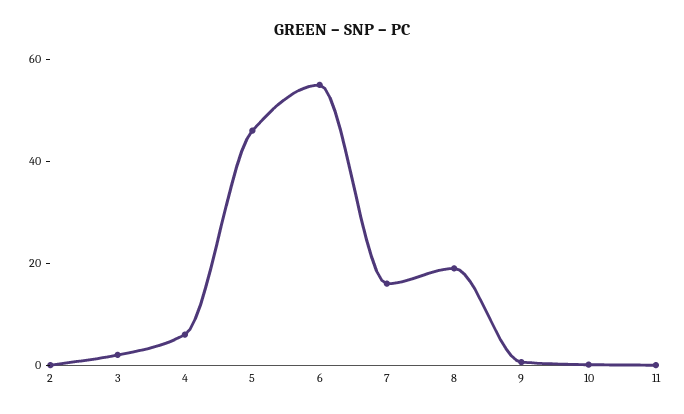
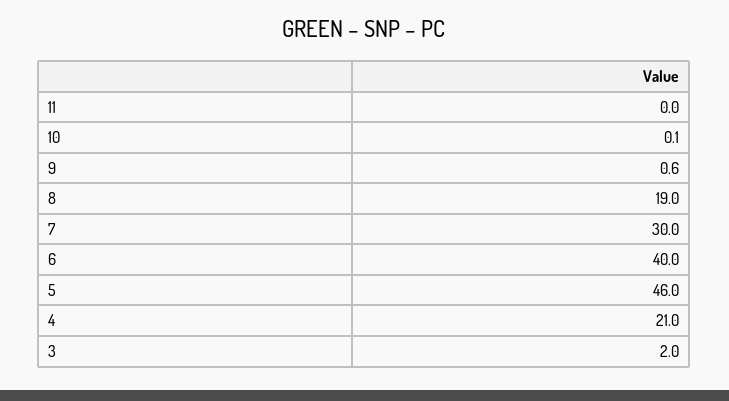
  {
-   "2": 0,
    "3": 2,
-   "4": 5,
+   "4": 21,
    "5": 46,
-   "6": 55,
+   "6": 40,
-   "7": 15,
+   "7": 30,
    "8": 19,
    "9": 0.6,
    "10": 0.1,
    "11": 0
  }

